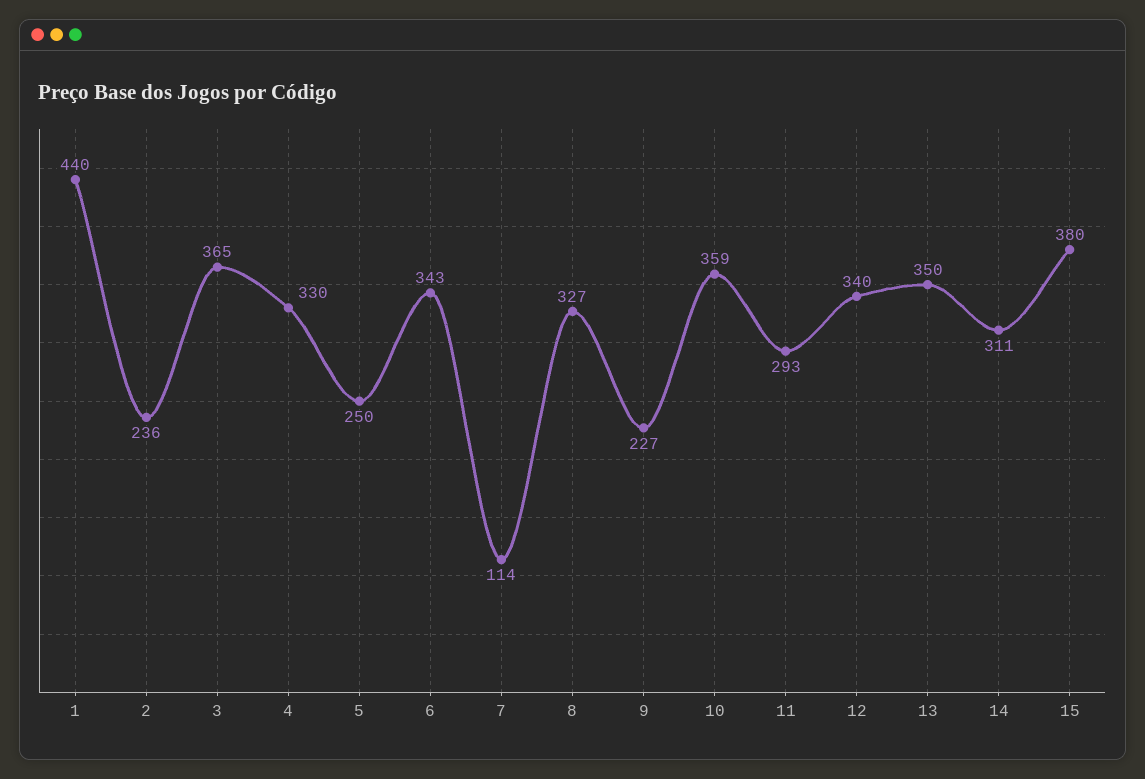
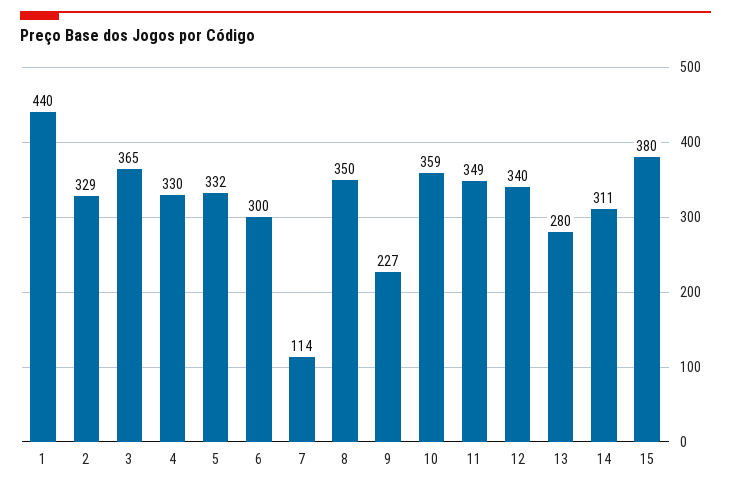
  {
    "1": 440,
-   "2": 236,
+   "2": 329,
    "3": 365,
    "4": 330,
-   "5": 250,
+   "5": 332,
-   "6": 343,
+   "6": 300,
    "7": 114,
-   "8": 327,
+   "8": 350,
    "9": 227,
    "10": 359,
-   "11": 293,
+   "11": 349,
    "12": 340,
-   "13": 350,
+   "13": 280,
    "14": 311,
    "15": 380
  }

